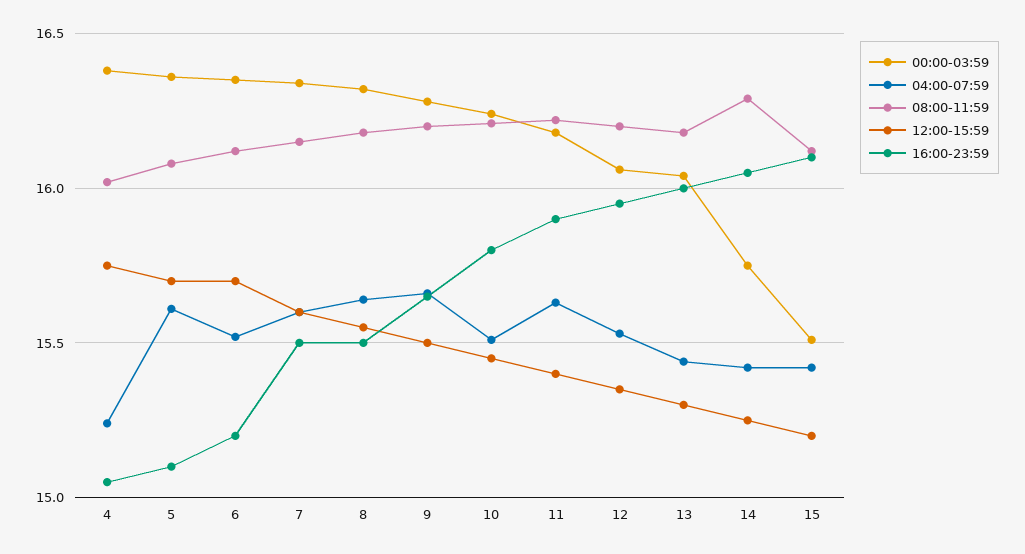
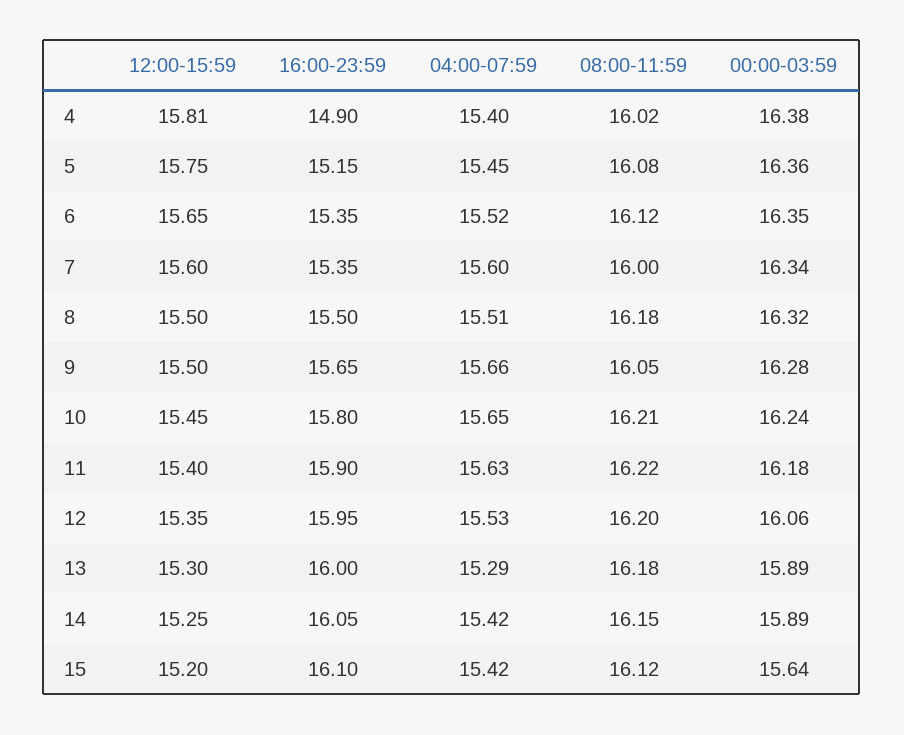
  {
    "00:00-03:59": {
      "4": 16.38,
      "5": 16.36,
      "6": 16.35,
      "7": 16.34,
      "8": 16.32,
      "9": 16.28,
      "10": 16.24,
      "11": 16.18,
      "12": 16.06,
-     "13": 16.05,
+     "13": 15.89,
-     "14": 15.75,
+     "14": 15.89,
-     "15": 15.5
+     "15": 15.64
    },
    "04:00-07:59": {
-     "4": 15.25,
+     "4": 15.4,
-     "5": 15.6,
+     "5": 15.45,
      "6": 15.52,
      "7": 15.6,
-     "8": 15.65,
+     "8": 15.51,
      "9": 15.66,
-     "10": 15.5,
+     "10": 15.65,
      "11": 15.63,
      "12": 15.53,
-     "13": 15.45,
+     "13": 15.29,
      "14": 15.42,
      "15": 15.42
    },
    "08:00-11:59": {
      "4": 16.02,
      "5": 16.08,
      "6": 16.12,
-     "7": 16.15,
+     "7": 16,
      "8": 16.18,
-     "9": 16.2,
+     "9": 16.05,
      "10": 16.21,
      "11": 16.22,
      "12": 16.2,
      "13": 16.18,
-     "14": 16.3,
+     "14": 16.15,
      "15": 16.12
    },
    "12:00-15:59": {
-     "4": 15.75,
+     "4": 15.81,
-     "5": 15.7,
+     "5": 15.75,
-     "6": 15.7,
+     "6": 15.65,
      "7": 15.6,
-     "8": 15.55,
+     "8": 15.5,
      "9": 15.5,
      "10": 15.45,
      "11": 15.4,
      "12": 15.35,
      "13": 15.3,
      "14": 15.25,
      "15": 15.2
    },
    "16:00-23:59": {
-     "4": 15.05,
+     "4": 14.9,
-     "5": 15.1,
+     "5": 15.15,
-     "6": 15.2,
+     "6": 15.35,
-     "7": 15.5,
+     "7": 15.35,
      "8": 15.5,
      "9": 15.65,
      "10": 15.8,
      "11": 15.9,
      "12": 15.95,
      "13": 16,
      "14": 16.05,
      "15": 16.1
    }
  }

